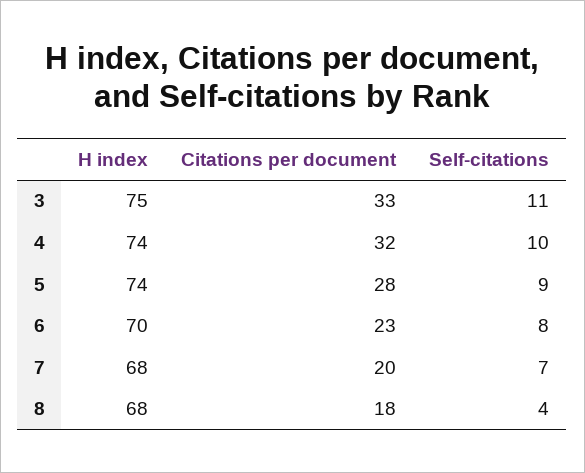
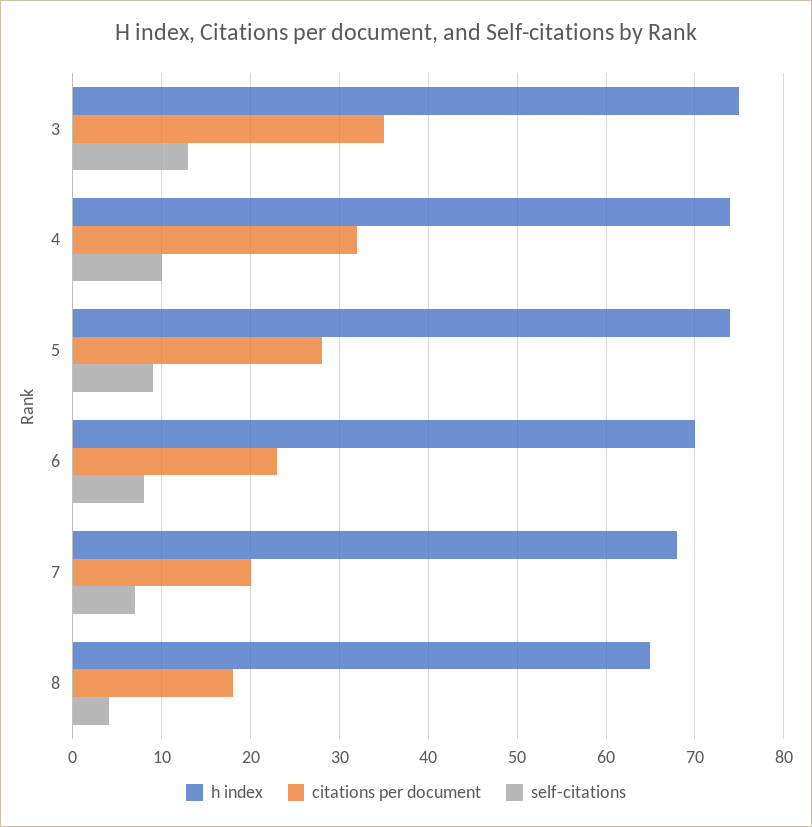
  {
    "H index": {
      "3": 75,
      "4": 74,
      "5": 74,
      "6": 70,
      "7": 68,
-     "8": 68
+     "8": 65
    },
    "Citations per document": {
-     "3": 33,
+     "3": 35,
      "4": 32,
      "5": 28,
      "6": 23,
      "7": 20,
      "8": 18
    },
    "Self-citations": {
-     "3": 11,
+     "3": 13,
      "4": 10,
      "5": 9,
      "6": 8,
      "7": 7,
      "8": 4
    }
  }

